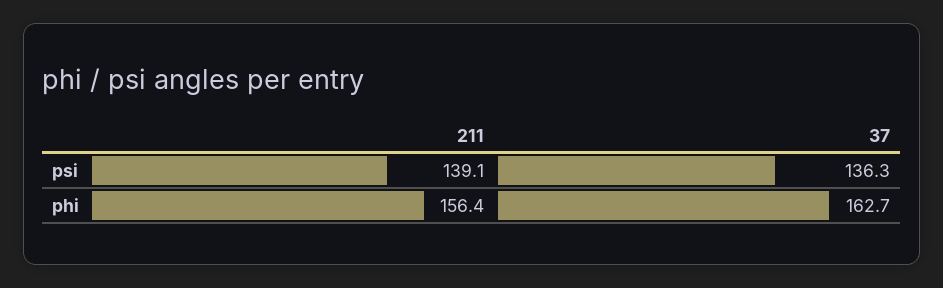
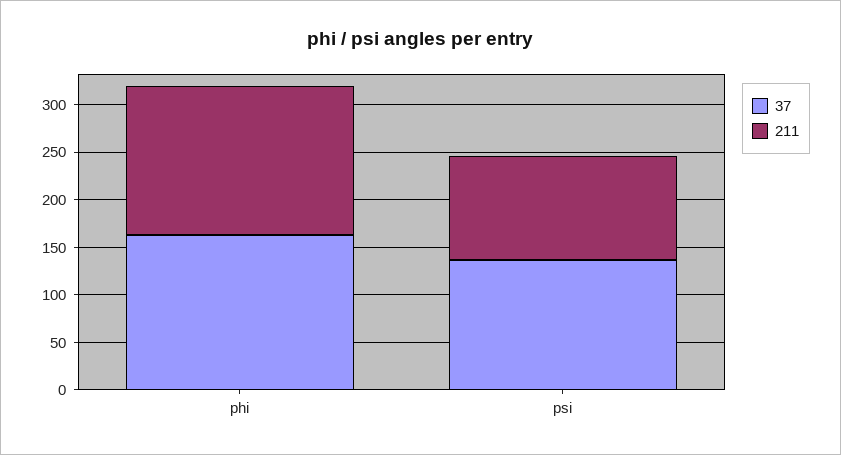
  {
    "211": {
-     "psi": 139.1,
+     "psi": 110,
      "phi": 156.4
    },
    "37": {
      "psi": 136.3,
      "phi": 162.7
    }
  }

